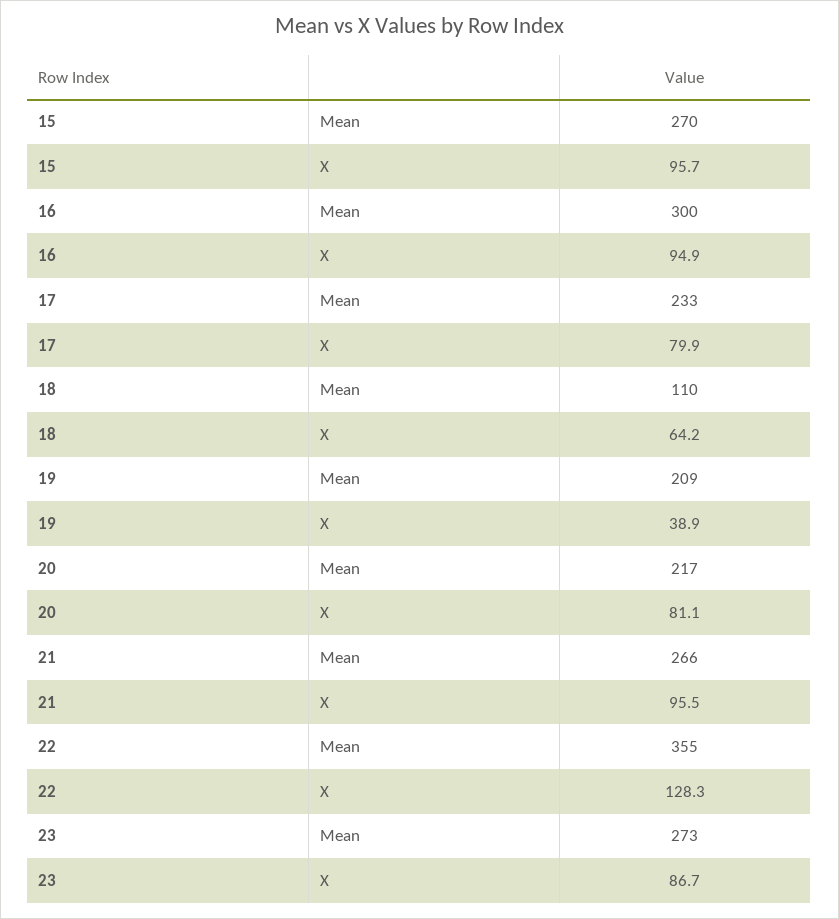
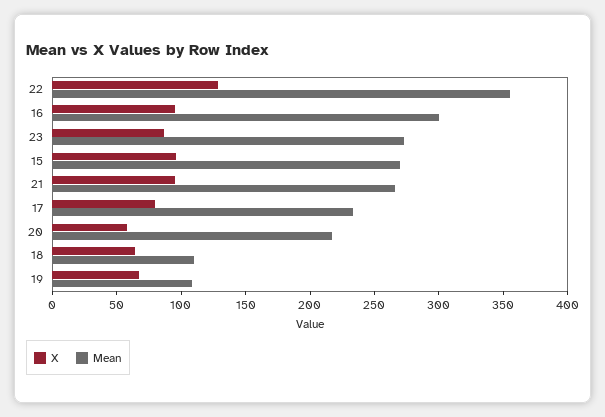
  {
    "Mean": {
      "15": 270,
      "16": 300,
      "17": 233,
      "18": 110,
-     "19": 209,
+     "19": 110,
      "20": 217,
      "21": 266,
      "22": 355,
      "23": 273
    },
    "X": {
      "15": 95.7,
      "16": 94.9,
      "17": 79.9,
      "18": 64.2,
-     "19": 38.9,
+     "19": 70,
-     "20": 81.1,
+     "20": 60,
      "21": 95.5,
      "22": 128.3,
      "23": 86.7
    }
  }

